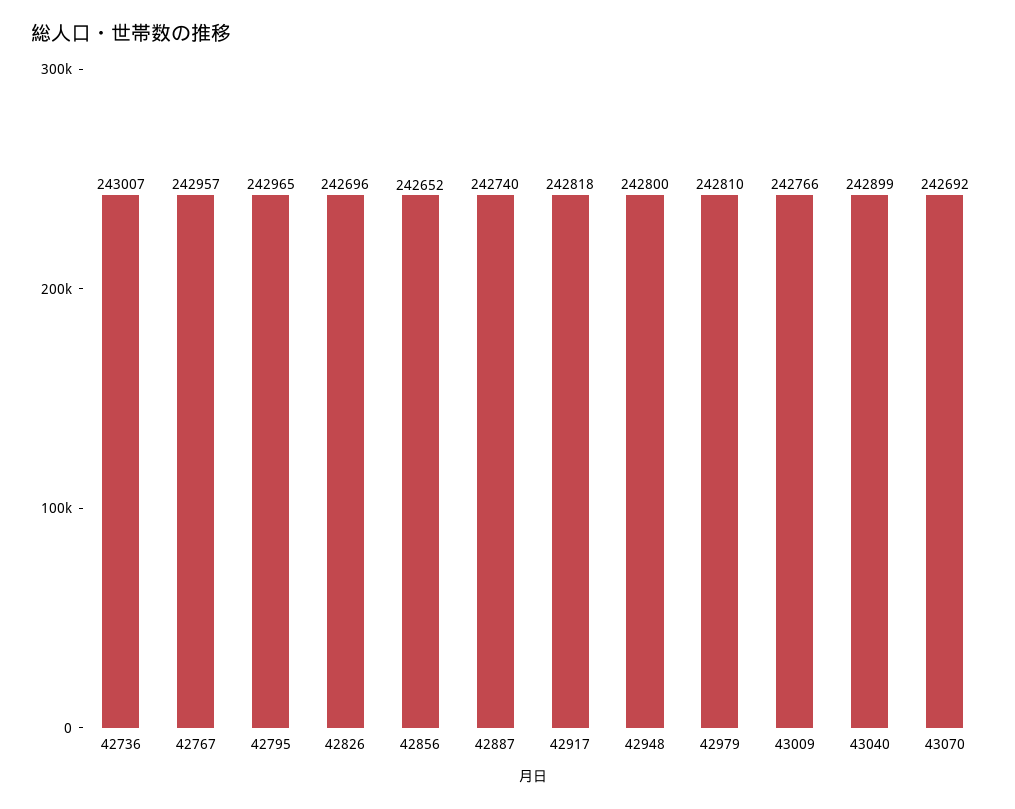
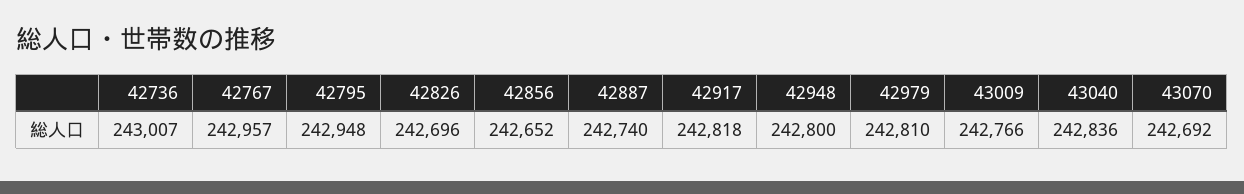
  {
    "42736": 243007,
    "42767": 242957,
-   "42795": 242965,
+   "42795": 242948,
    "42826": 242696,
    "42856": 242652,
    "42887": 242740,
    "42917": 242818,
    "42948": 242800,
    "42979": 242810,
    "43009": 242766,
-   "43040": 242899,
+   "43040": 242836,
    "43070": 242692
  }

